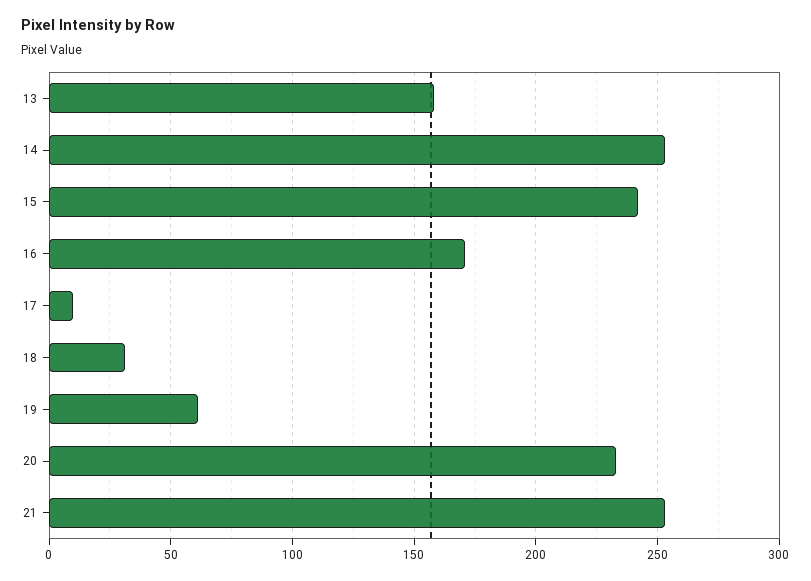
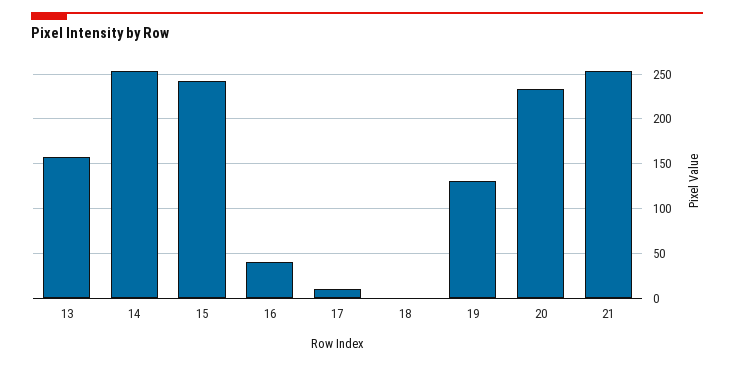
  {
    "13": 160,
    "14": 255,
    "15": 240,
-   "16": 170,
+   "16": 40,
    "17": 10,
-   "18": 30,
+   "18": 0,
-   "19": 60,
+   "19": 130,
    "20": 235,
    "21": 255
  }

